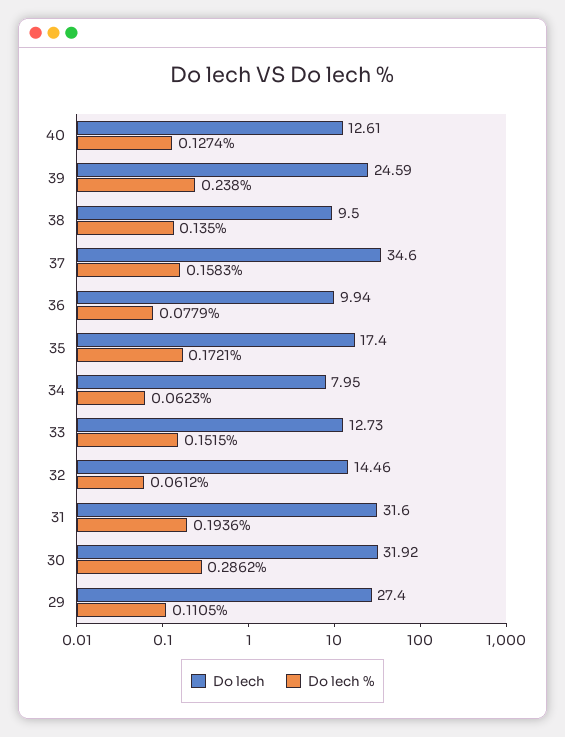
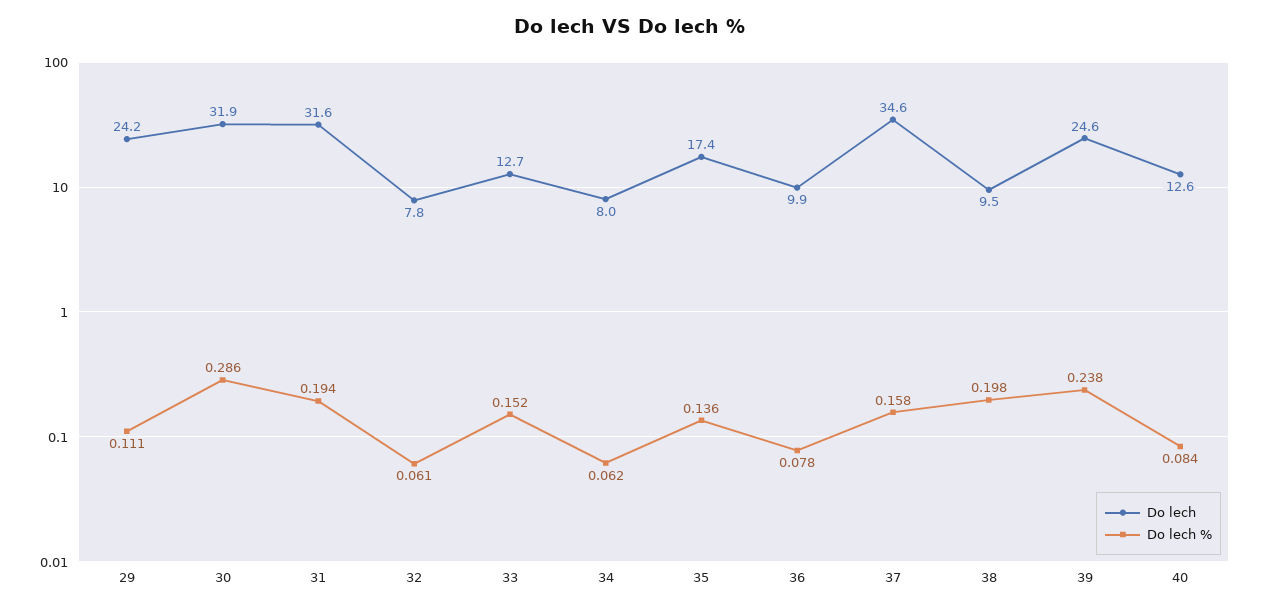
  {
    "Do lech": {
      "40": 12.61,
      "39": 24.59,
      "38": 9.5,
      "37": 34.6,
      "36": 9.94,
      "35": 17.4,
      "34": 7.95,
      "33": 12.73,
-     "32": 14.46,
+     "32": 7.8,
      "31": 31.6,
      "30": 31.92,
-     "29": 27.4
+     "29": 24.2
    },
    "Do lech %": {
-     "40": 0.1274,
+     "40": 0.084,
      "39": 0.238,
-     "38": 0.135,
+     "38": 0.198,
      "37": 0.1583,
      "36": 0.0779,
-     "35": 0.1721,
+     "35": 0.136,
      "34": 0.0623,
      "33": 0.1515,
      "32": 0.0612,
      "31": 0.1936,
      "30": 0.2862,
      "29": 0.1105
    }
  }

